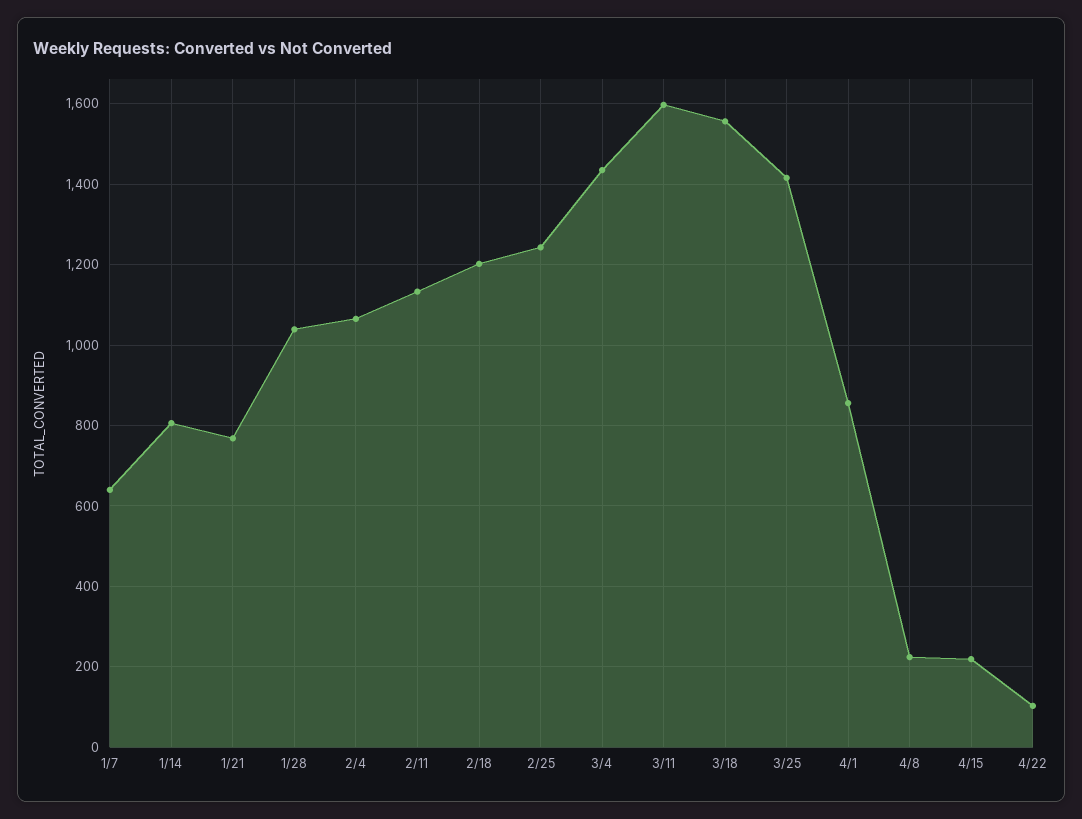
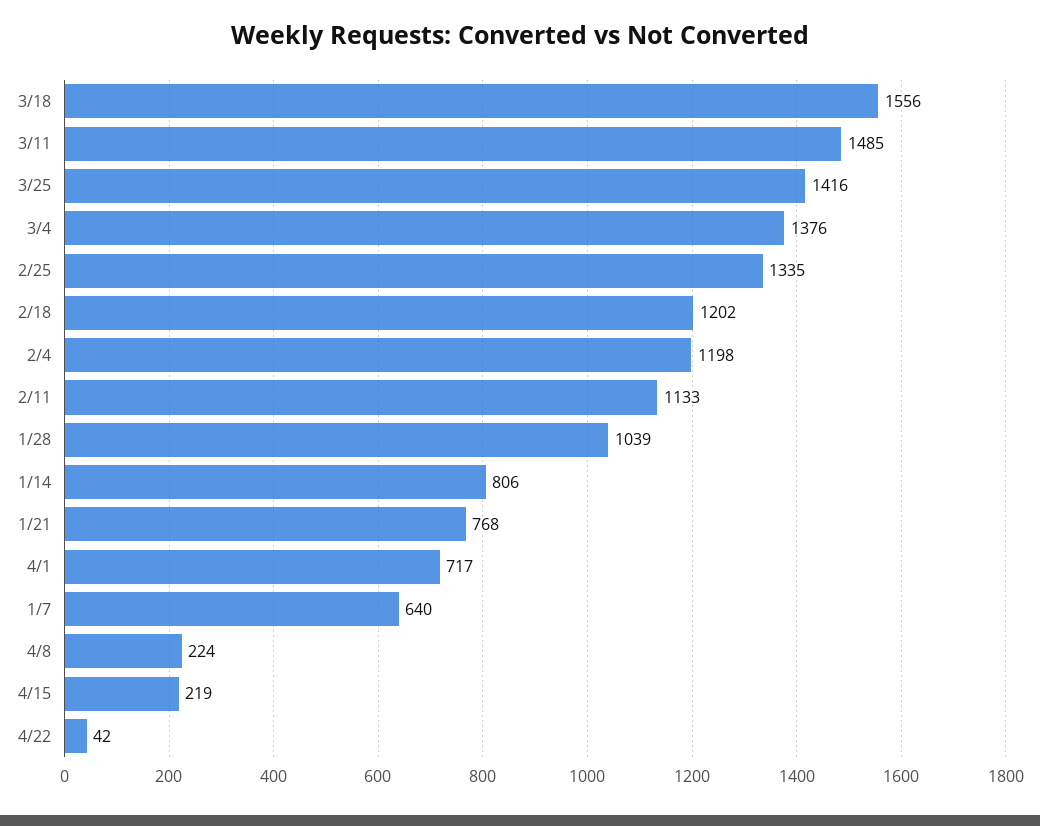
  {
    "1/7": 640,
    "1/14": 806,
    "1/21": 768,
    "1/28": 1039,
-   "2/4": 1060,
+   "2/4": 1198,
    "2/11": 1133,
    "2/18": 1202,
-   "2/25": 1240,
+   "2/25": 1335,
-   "3/4": 1440,
+   "3/4": 1376,
-   "3/11": 1600,
+   "3/11": 1485,
    "3/18": 1556,
    "3/25": 1416,
-   "4/1": 860,
+   "4/1": 717,
    "4/8": 224,
    "4/15": 219,
-   "4/22": 100
+   "4/22": 42
  }

